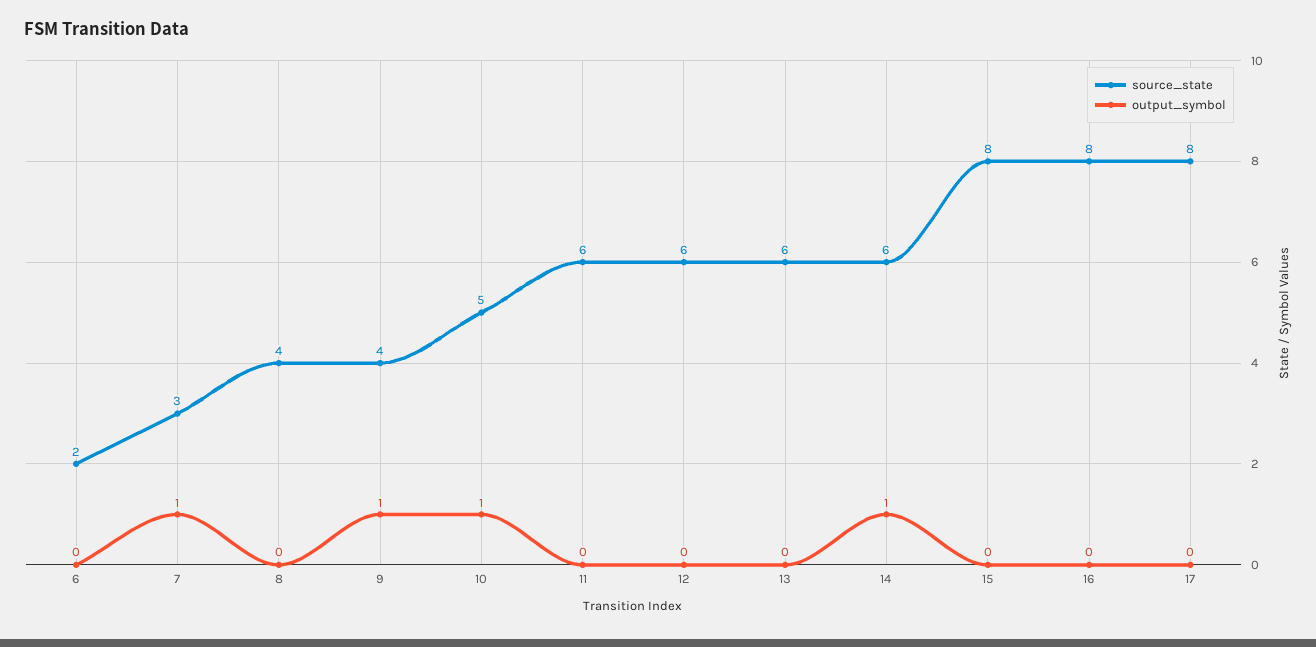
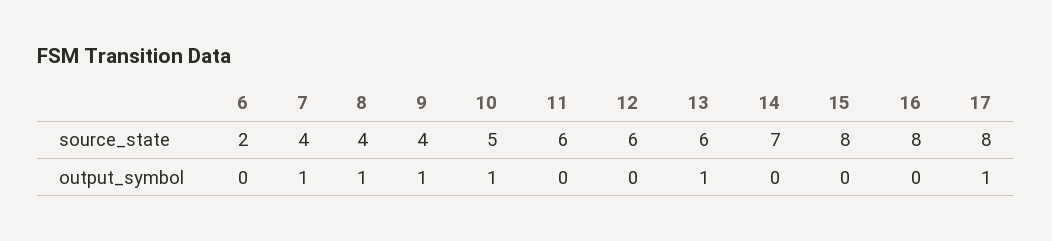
  {
    "source_state": {
      "6": 2,
-     "7": 3,
+     "7": 4,
      "8": 4,
      "9": 4,
      "10": 5,
      "11": 6,
      "12": 6,
      "13": 6,
-     "14": 6,
+     "14": 7,
      "15": 8,
      "16": 8,
      "17": 8
    },
    "output_symbol": {
      "6": 0,
      "7": 1,
-     "8": 0,
+     "8": 1,
      "9": 1,
      "10": 1,
      "11": 0,
      "12": 0,
-     "13": 0,
+     "13": 1,
-     "14": 1,
+     "14": 0,
      "15": 0,
      "16": 0,
-     "17": 0
+     "17": 1
    }
  }

